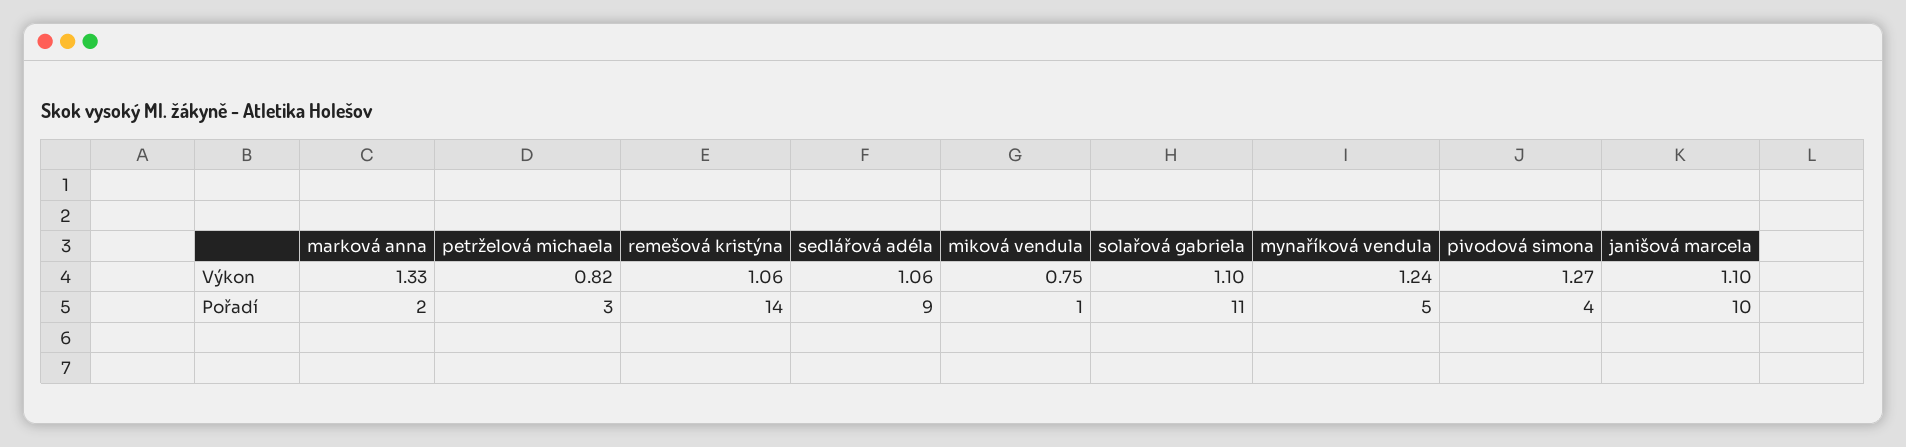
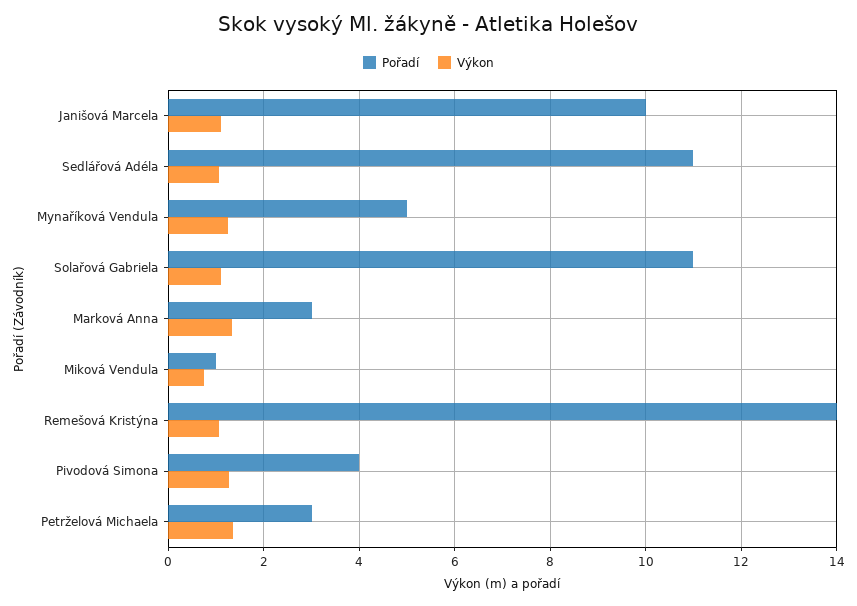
  {
    "Výkon": {
      "marková anna": 1.33,
-     "petrželová michaela": 0.82,
+     "petrželová michaela": 1.4,
      "remešová kristýna": 1.06,
      "sedlářová adéla": 1.06,
      "miková vendula": 0.75,
      "solařová gabriela": 1.1,
      "mynaříková vendula": 1.24,
      "pivodová simona": 1.27,
      "janišová marcela": 1.1
    },
    "Pořadí": {
-     "marková anna": 2,
+     "marková anna": 3,
      "petrželová michaela": 3,
      "remešová kristýna": 14,
-     "sedlářová adéla": 9,
+     "sedlářová adéla": 11,
      "miková vendula": 1,
      "solařová gabriela": 11,
      "mynaříková vendula": 5,
      "pivodová simona": 4,
      "janišová marcela": 10
    }
  }

